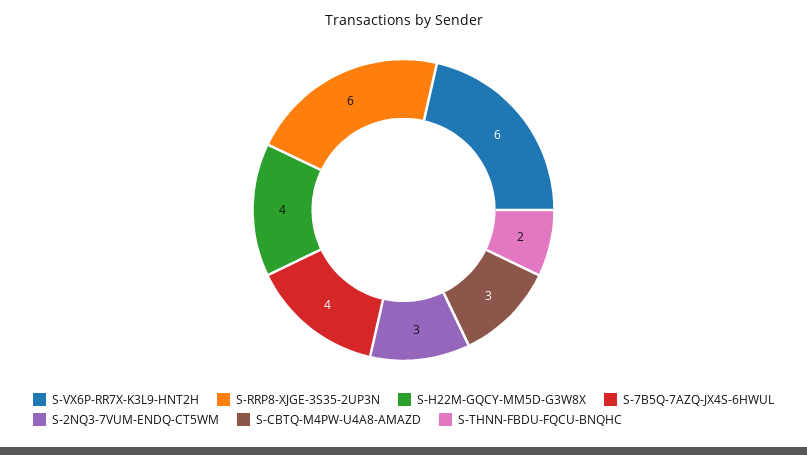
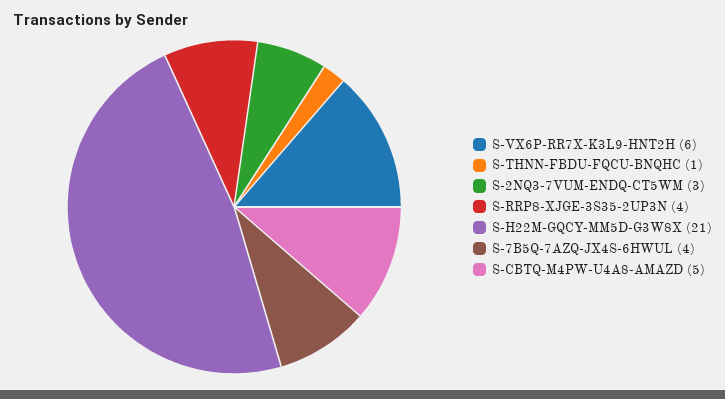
  {
    "S-VX6P-RR7X-K3L9-HNT2H": 6,
-   "S-RRP8-XJGE-3S35-2UP3N": 6,
+   "S-RRP8-XJGE-3S35-2UP3N": 4,
-   "S-H22M-GQCY-MM5D-G3W8X": 4,
+   "S-H22M-GQCY-MM5D-G3W8X": 21,
    "S-7B5Q-7AZQ-JX4S-6HWUL": 4,
    "S-2NQ3-7VUM-ENDQ-CT5WM": 3,
-   "S-CBTQ-M4PW-U4A8-AMAZD": 3,
+   "S-CBTQ-M4PW-U4A8-AMAZD": 5,
-   "S-THNN-FBDU-FQCU-BNQHC": 2
+   "S-THNN-FBDU-FQCU-BNQHC": 1
  }

